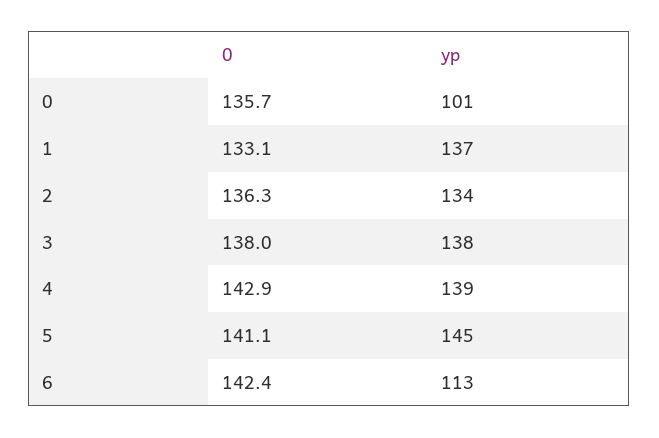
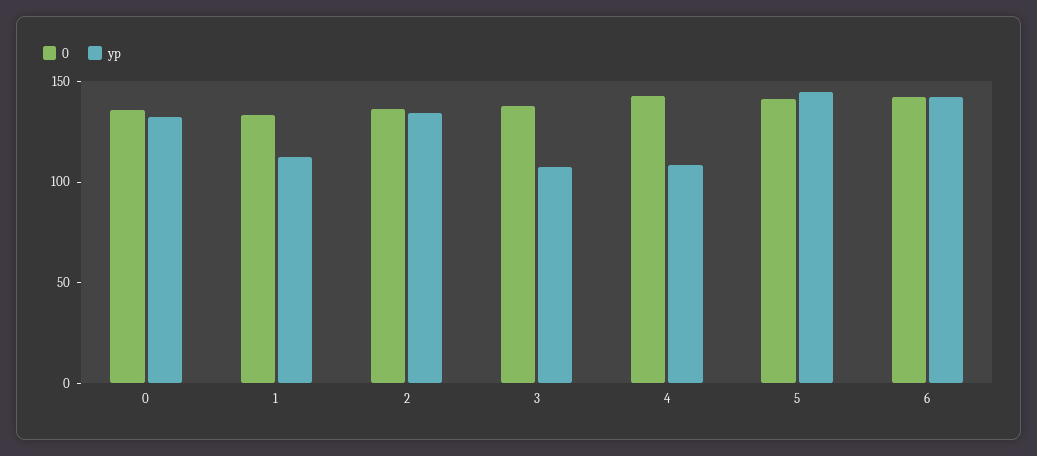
  {
    "0": {
      "0": 135.7,
      "1": 133.1,
      "2": 136.3,
      "3": 138,
      "4": 142.9,
      "5": 141.1,
      "6": 142.4
    },
    "yp": {
-     "0": 101,
+     "0": 130,
-     "1": 137,
+     "1": 110,
      "2": 134,
-     "3": 138,
+     "3": 110,
-     "4": 139,
+     "4": 110,
      "5": 145,
-     "6": 113
+     "6": 140
    }
  }

